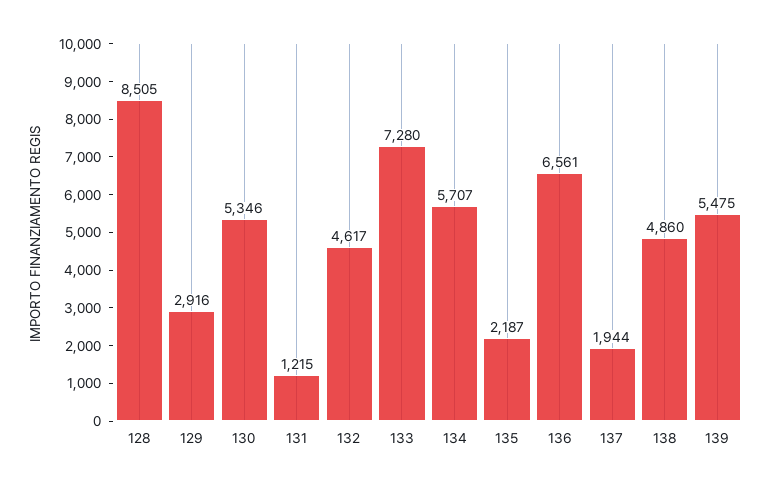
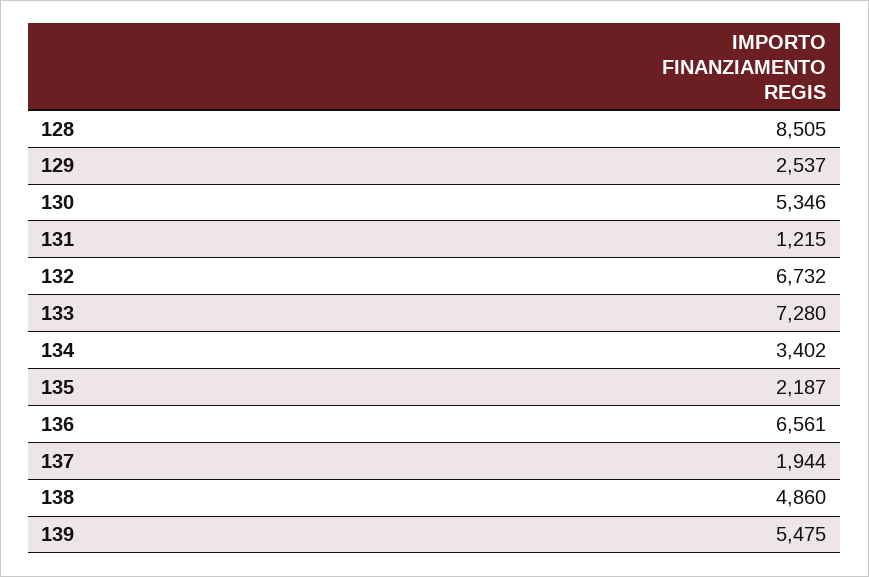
  {
    "128": 8505,
-   "129": 2916,
+   "129": 2537,
    "130": 5346,
    "131": 1215,
-   "132": 4617,
+   "132": 6732,
    "133": 7280,
-   "134": 5707,
+   "134": 3402,
    "135": 2187,
    "136": 6561,
    "137": 1944,
    "138": 4860,
    "139": 5475
  }

